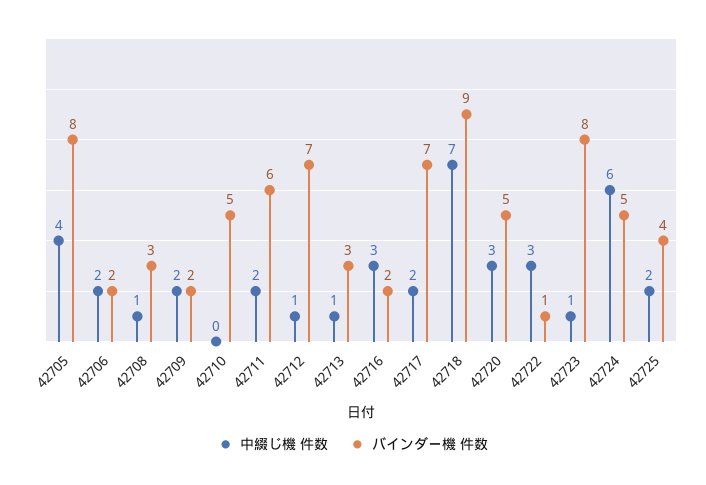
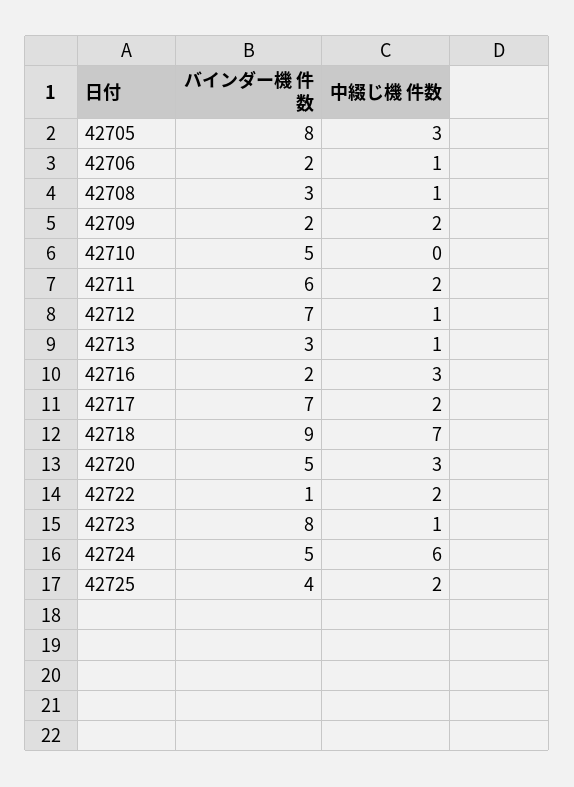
  {
    "中綴じ機 件数": {
-     "42705": 4,
+     "42705": 3,
-     "42706": 2,
+     "42706": 1,
      "42708": 1,
      "42709": 2,
      "42710": 0,
      "42711": 2,
      "42712": 1,
      "42713": 1,
      "42716": 3,
      "42717": 2,
      "42718": 7,
      "42720": 3,
-     "42722": 3,
+     "42722": 2,
      "42723": 1,
      "42724": 6,
      "42725": 2
    },
    "バインダー機 件数": {
      "42705": 8,
      "42706": 2,
      "42708": 3,
      "42709": 2,
      "42710": 5,
      "42711": 6,
      "42712": 7,
      "42713": 3,
      "42716": 2,
      "42717": 7,
      "42718": 9,
      "42720": 5,
      "42722": 1,
      "42723": 8,
      "42724": 5,
      "42725": 4
    }
  }

